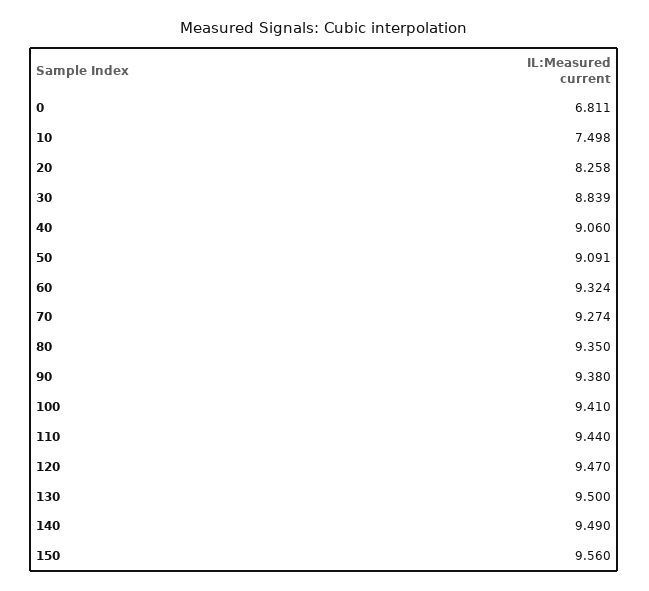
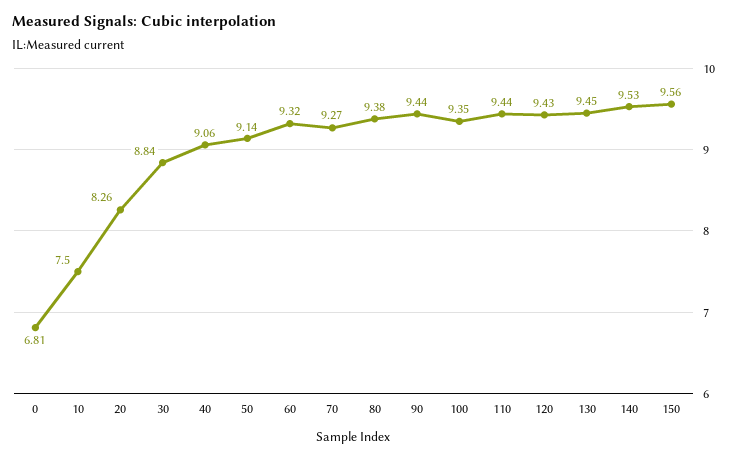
  {
    "0": 6.811,
    "10": 7.498,
    "20": 8.258,
    "30": 8.839,
    "40": 9.06,
-   "50": 9.091,
+   "50": 9.14,
    "60": 9.324,
    "70": 9.274,
-   "80": 9.35,
+   "80": 9.38,
-   "90": 9.38,
+   "90": 9.44,
-   "100": 9.41,
+   "100": 9.35,
    "110": 9.44,
-   "120": 9.47,
+   "120": 9.43,
-   "130": 9.5,
+   "130": 9.45,
-   "140": 9.49,
+   "140": 9.53,
    "150": 9.56
  }

